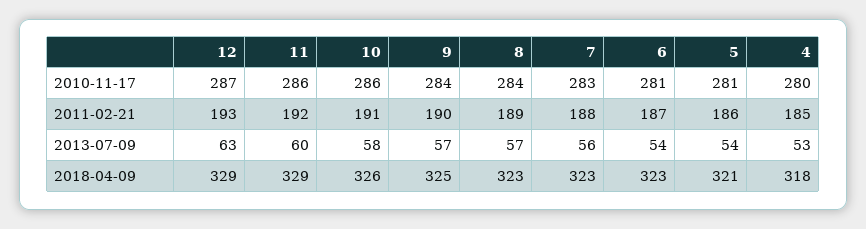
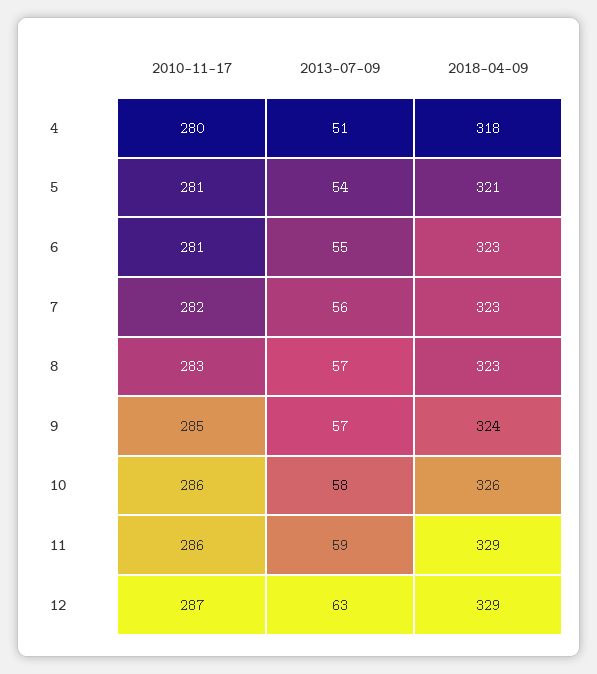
  {
    "12": {
      "2010-11-17": 287,
-     "2011-02-21": 193,
      "2013-07-09": 63,
      "2018-04-09": 329
    },
    "11": {
      "2010-11-17": 286,
-     "2011-02-21": 192,
-     "2013-07-09": 60,
+     "2013-07-09": 59,
      "2018-04-09": 329
    },
    "10": {
      "2010-11-17": 286,
-     "2011-02-21": 191,
      "2013-07-09": 58,
      "2018-04-09": 326
    },
    "9": {
-     "2010-11-17": 284,
+     "2010-11-17": 285,
-     "2011-02-21": 190,
      "2013-07-09": 57,
-     "2018-04-09": 325
+     "2018-04-09": 324
    },
    "8": {
-     "2010-11-17": 284,
+     "2010-11-17": 283,
-     "2011-02-21": 189,
      "2013-07-09": 57,
      "2018-04-09": 323
    },
    "7": {
-     "2010-11-17": 283,
+     "2010-11-17": 282,
-     "2011-02-21": 188,
      "2013-07-09": 56,
      "2018-04-09": 323
    },
    "6": {
      "2010-11-17": 281,
-     "2011-02-21": 187,
-     "2013-07-09": 54,
+     "2013-07-09": 55,
      "2018-04-09": 323
    },
    "5": {
      "2010-11-17": 281,
-     "2011-02-21": 186,
      "2013-07-09": 54,
      "2018-04-09": 321
    },
    "4": {
      "2010-11-17": 280,
-     "2011-02-21": 185,
-     "2013-07-09": 53,
+     "2013-07-09": 51,
      "2018-04-09": 318
    }
  }

